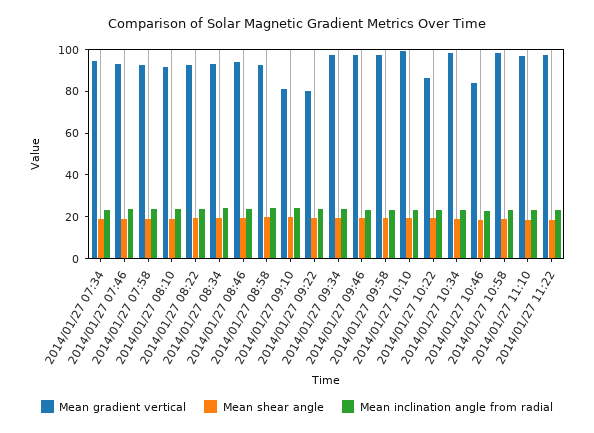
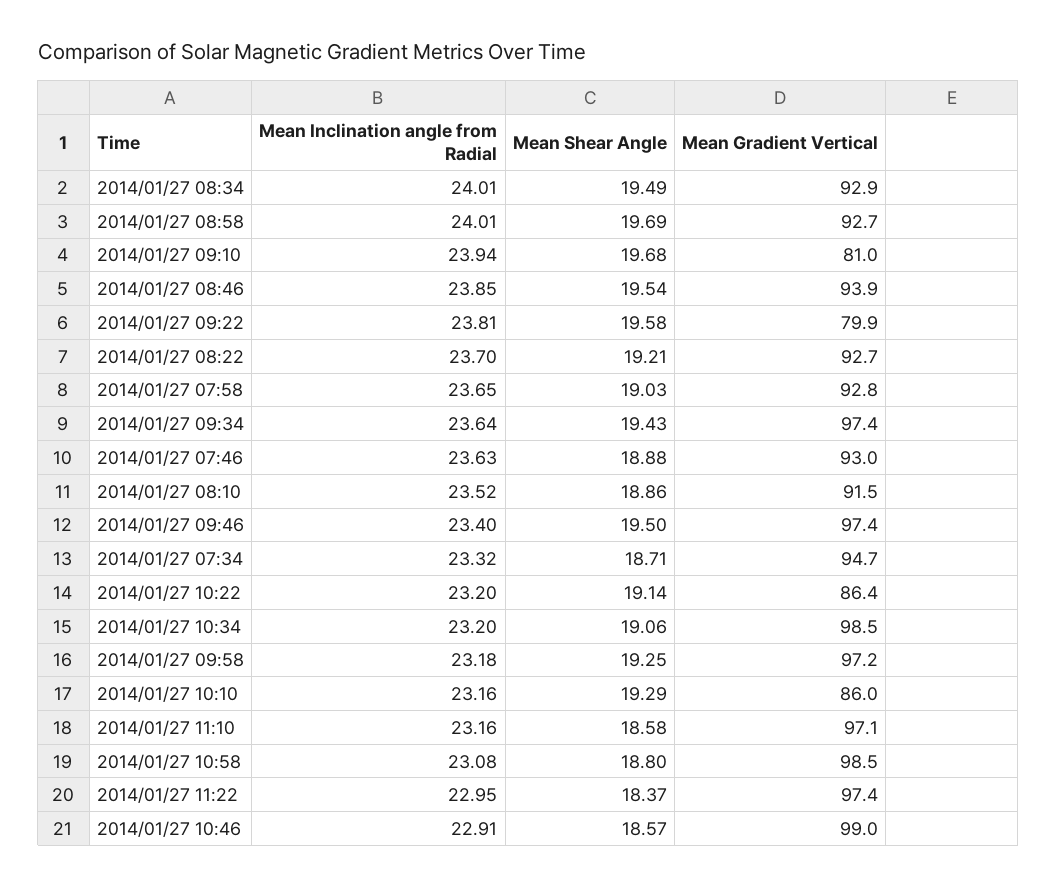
  {
    "Mean gradient vertical": {
      "2014/01/27 07:34": 94.7,
      "2014/01/27 07:46": 93,
      "2014/01/27 07:58": 92.8,
      "2014/01/27 08:10": 91.5,
      "2014/01/27 08:22": 92.7,
      "2014/01/27 08:34": 92.9,
      "2014/01/27 08:46": 93.9,
      "2014/01/27 08:58": 92.7,
      "2014/01/27 09:10": 81,
      "2014/01/27 09:22": 79.9,
      "2014/01/27 09:34": 97.4,
      "2014/01/27 09:46": 97.4,
      "2014/01/27 09:58": 97.2,
-     "2014/01/27 10:10": 100,
+     "2014/01/27 10:10": 86,
      "2014/01/27 10:22": 86.4,
      "2014/01/27 10:34": 98.5,
-     "2014/01/27 10:46": 85,
+     "2014/01/27 10:46": 99,
      "2014/01/27 10:58": 98.5,
      "2014/01/27 11:10": 97.1,
      "2014/01/27 11:22": 97.4
    },
    "Mean shear angle": {
      "2014/01/27 07:34": 18.71,
      "2014/01/27 07:46": 18.88,
      "2014/01/27 07:58": 19.03,
      "2014/01/27 08:10": 18.86,
      "2014/01/27 08:22": 19.21,
      "2014/01/27 08:34": 19.49,
      "2014/01/27 08:46": 19.54,
      "2014/01/27 08:58": 19.69,
      "2014/01/27 09:10": 19.68,
      "2014/01/27 09:22": 19.58,
      "2014/01/27 09:34": 19.43,
      "2014/01/27 09:46": 19.5,
      "2014/01/27 09:58": 19.25,
      "2014/01/27 10:10": 19.29,
      "2014/01/27 10:22": 19.14,
      "2014/01/27 10:34": 19.06,
      "2014/01/27 10:46": 18.57,
      "2014/01/27 10:58": 18.8,
      "2014/01/27 11:10": 18.58,
      "2014/01/27 11:22": 18.37
    },
    "Mean inclination angle from radial": {
      "2014/01/27 07:34": 23.32,
      "2014/01/27 07:46": 23.63,
      "2014/01/27 07:58": 23.65,
      "2014/01/27 08:10": 23.52,
      "2014/01/27 08:22": 23.7,
      "2014/01/27 08:34": 24.01,
      "2014/01/27 08:46": 23.85,
      "2014/01/27 08:58": 24.01,
      "2014/01/27 09:10": 23.94,
      "2014/01/27 09:22": 23.81,
      "2014/01/27 09:34": 23.64,
      "2014/01/27 09:46": 23.4,
      "2014/01/27 09:58": 23.18,
      "2014/01/27 10:10": 23.16,
      "2014/01/27 10:22": 23.2,
      "2014/01/27 10:34": 23.2,
      "2014/01/27 10:46": 22.91,
      "2014/01/27 10:58": 23.08,
      "2014/01/27 11:10": 23.16,
      "2014/01/27 11:22": 22.95
    }
  }

